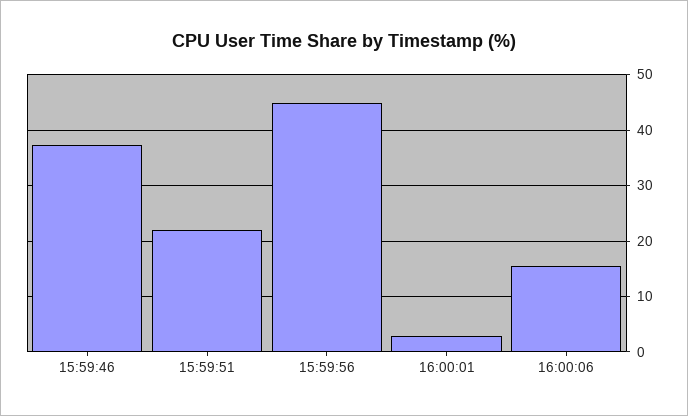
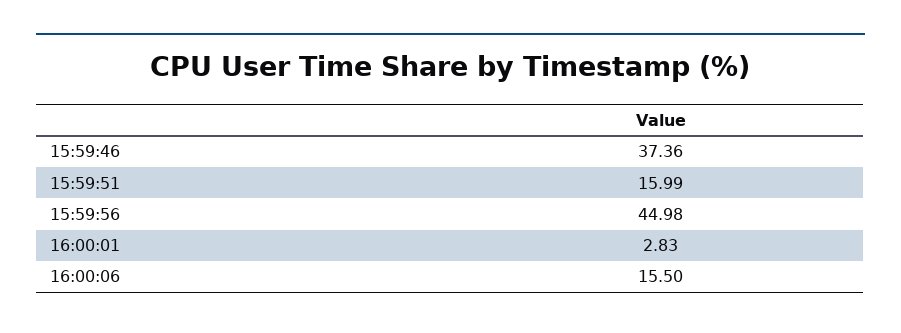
  {
    "15:59:46": 37.36,
-   "15:59:51": 22,
+   "15:59:51": 15.99,
    "15:59:56": 44.98,
    "16:00:01": 2.83,
    "16:00:06": 15.5
  }

